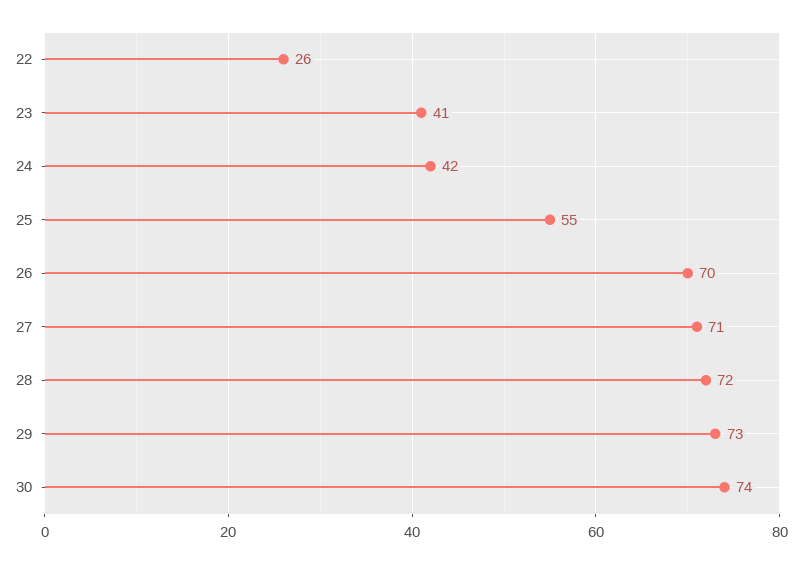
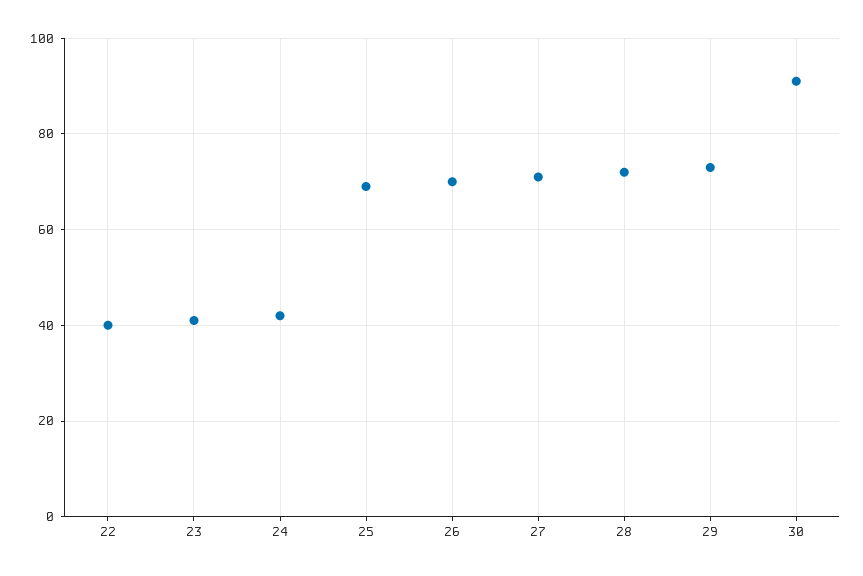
  {
-   "22": 26,
+   "22": 40,
    "23": 41,
    "24": 42,
-   "25": 55,
+   "25": 70,
    "26": 70,
    "27": 71,
    "28": 72,
    "29": 73,
-   "30": 74
+   "30": 90
  }

